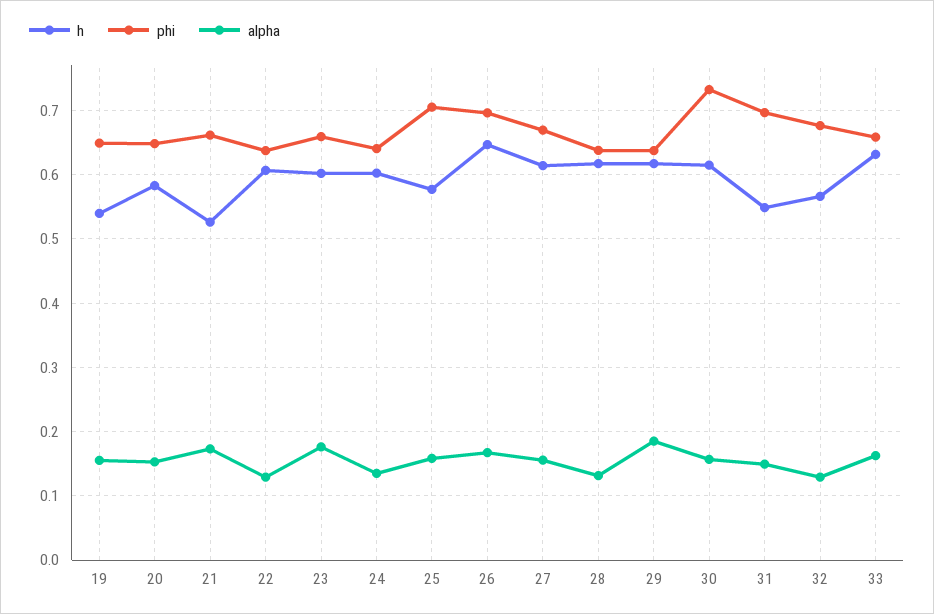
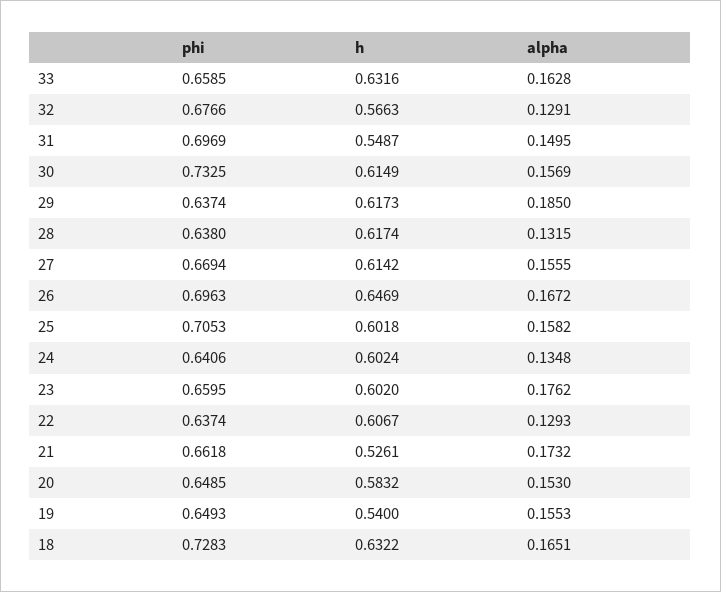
  {
    "h": {
      "19": 0.54,
      "20": 0.5832,
      "21": 0.5261,
      "22": 0.6067,
      "23": 0.602,
      "24": 0.6024,
-     "25": 0.58,
+     "25": 0.6018,
      "26": 0.6469,
      "27": 0.6142,
      "28": 0.6174,
      "29": 0.6173,
      "30": 0.6149,
      "31": 0.5487,
      "32": 0.5663,
-     "33": 0.6316
+     "33": 0.6316,
+     "18": 0.6322
    },
    "phi": {
      "19": 0.6493,
      "20": 0.6485,
      "21": 0.6618,
      "22": 0.6374,
      "23": 0.6595,
      "24": 0.6406,
      "25": 0.7053,
      "26": 0.6963,
      "27": 0.6694,
      "28": 0.638,
      "29": 0.6374,
      "30": 0.7325,
      "31": 0.6969,
      "32": 0.6766,
-     "33": 0.6585
+     "33": 0.6585,
+     "18": 0.7283
    },
    "alpha": {
      "19": 0.1553,
      "20": 0.153,
      "21": 0.1732,
      "22": 0.1293,
      "23": 0.1762,
      "24": 0.1348,
      "25": 0.1582,
      "26": 0.1672,
      "27": 0.1555,
      "28": 0.1315,
      "29": 0.185,
      "30": 0.1569,
      "31": 0.1495,
      "32": 0.1291,
-     "33": 0.1628
+     "33": 0.1628,
+     "18": 0.1651
    }
  }

